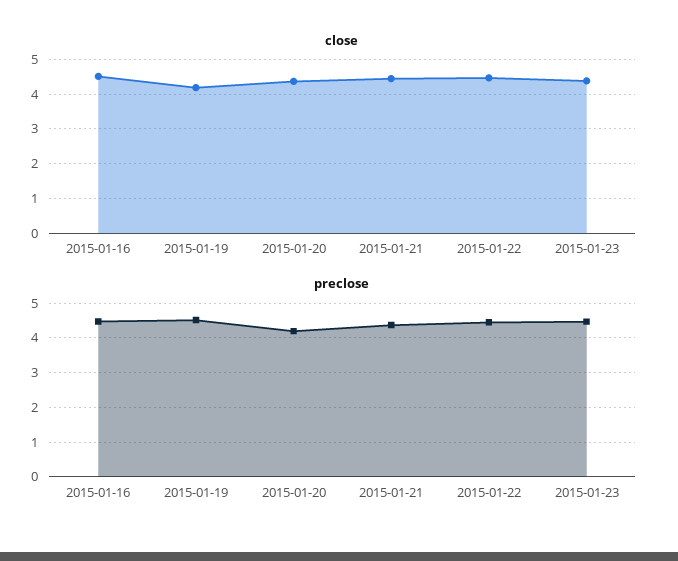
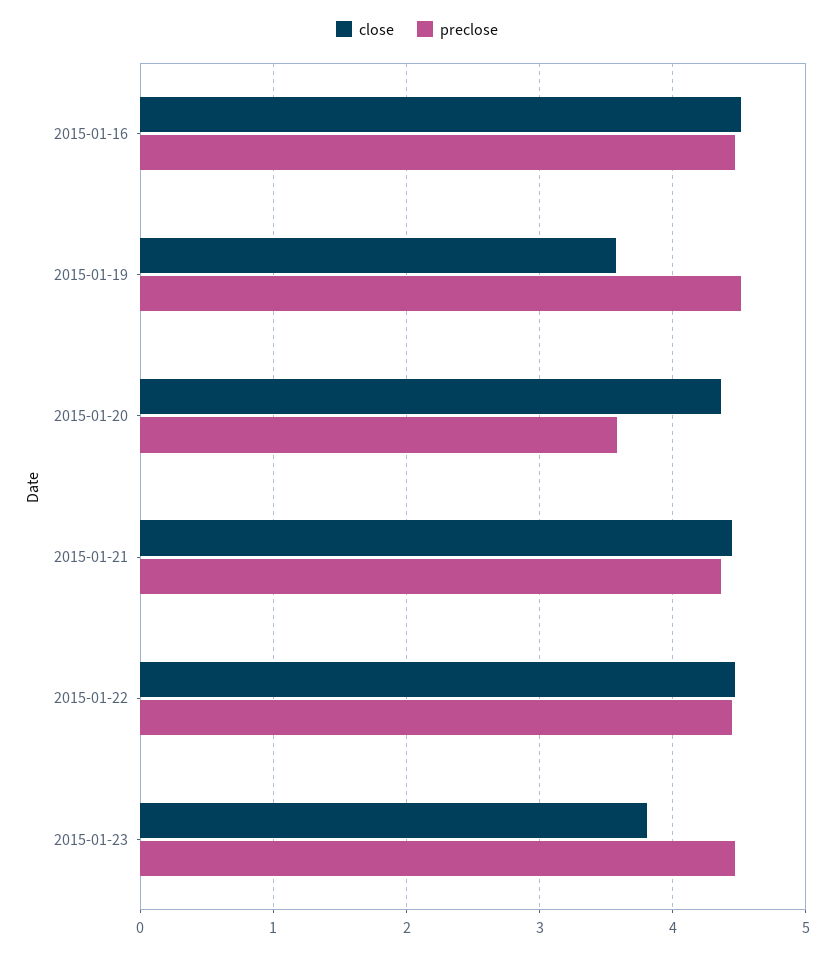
  {
    "close": {
      "2015-01-16": 4.5,
-     "2015-01-19": 4.2,
+     "2015-01-19": 3.6,
      "2015-01-20": 4.4,
      "2015-01-21": 4.4,
      "2015-01-22": 4.5,
-     "2015-01-23": 4.4
+     "2015-01-23": 3.8
    },
    "preclose": {
      "2015-01-16": 4.5,
      "2015-01-19": 4.5,
-     "2015-01-20": 4.2,
+     "2015-01-20": 3.6,
      "2015-01-21": 4.4,
      "2015-01-22": 4.4,
      "2015-01-23": 4.5
    }
  }

